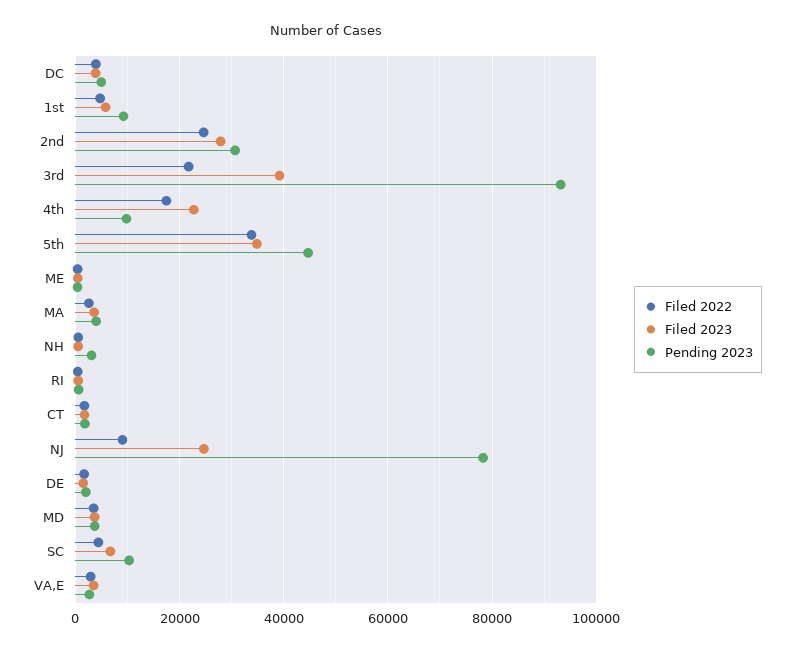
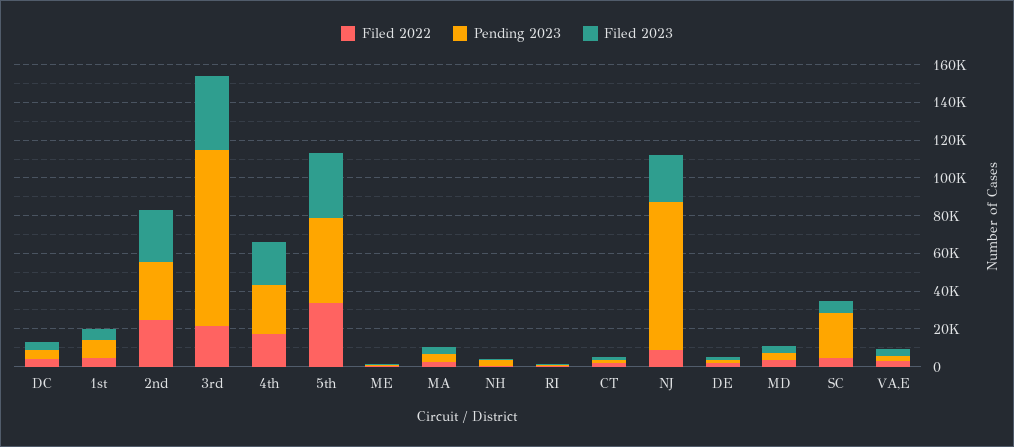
  {
    "Filed 2022": {
      "DC": 4000,
      "1st": 4000,
      "2nd": 24000,
      "3rd": 22000,
      "4th": 18000,
      "5th": 34000,
      "ME": 0,
      "MA": 2000,
      "NH": 0,
      "RI": 0,
      "CT": 2000,
      "NJ": 10000,
      "DE": 2000,
      "MD": 4000,
      "SC": 4000,
      "VA,E": 2000
    },
    "Filed 2023": {
      "DC": 4000,
      "1st": 6000,
      "2nd": 28000,
      "3rd": 40000,
      "4th": 22000,
      "5th": 34000,
      "ME": 0,
      "MA": 4000,
      "NH": 0,
      "RI": 0,
      "CT": 2000,
      "NJ": 24000,
      "DE": 2000,
      "MD": 4000,
      "SC": 6000,
      "VA,E": 4000
    },
    "Pending 2023": {
      "DC": 4000,
      "1st": 10000,
      "2nd": 30000,
      "3rd": 94000,
-     "4th": 10000,
+     "4th": 25000,
      "5th": 44000,
      "ME": 0,
      "MA": 4000,
      "NH": 4000,
      "RI": 0,
      "CT": 2000,
      "NJ": 78000,
      "DE": 2000,
      "MD": 4000,
-     "SC": 10000,
+     "SC": 25000,
      "VA,E": 2000
    }
  }

